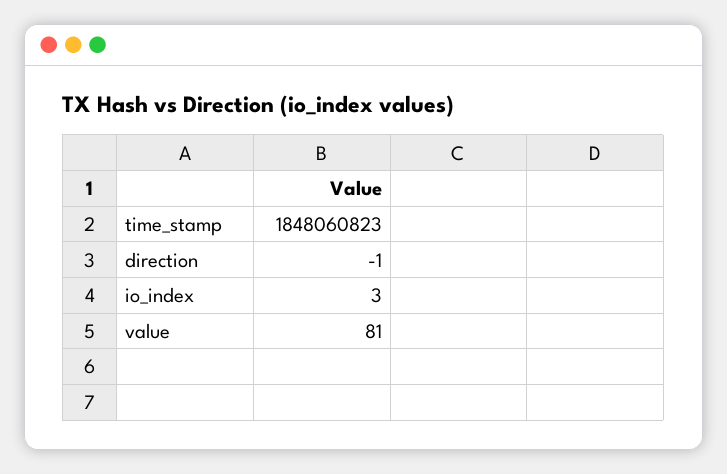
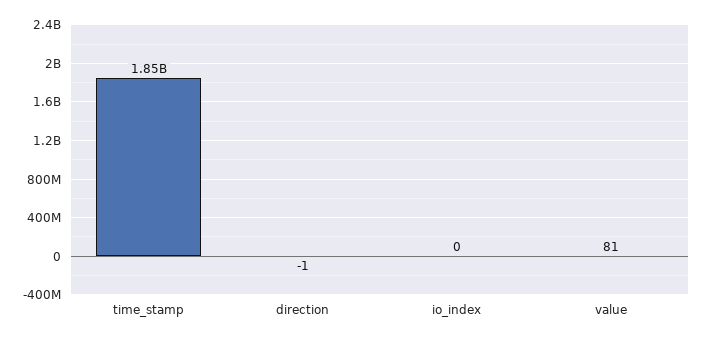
  {
    "time_stamp": 1848060823,
    "direction": -1,
-   "io_index": 3,
+   "io_index": 0,
    "value": 81
  }

